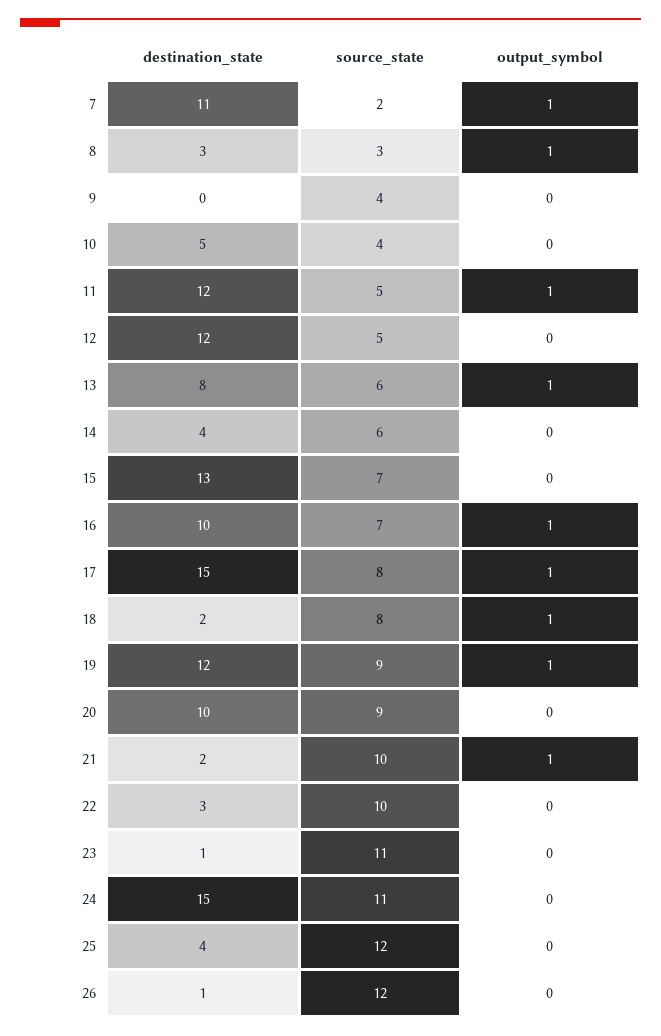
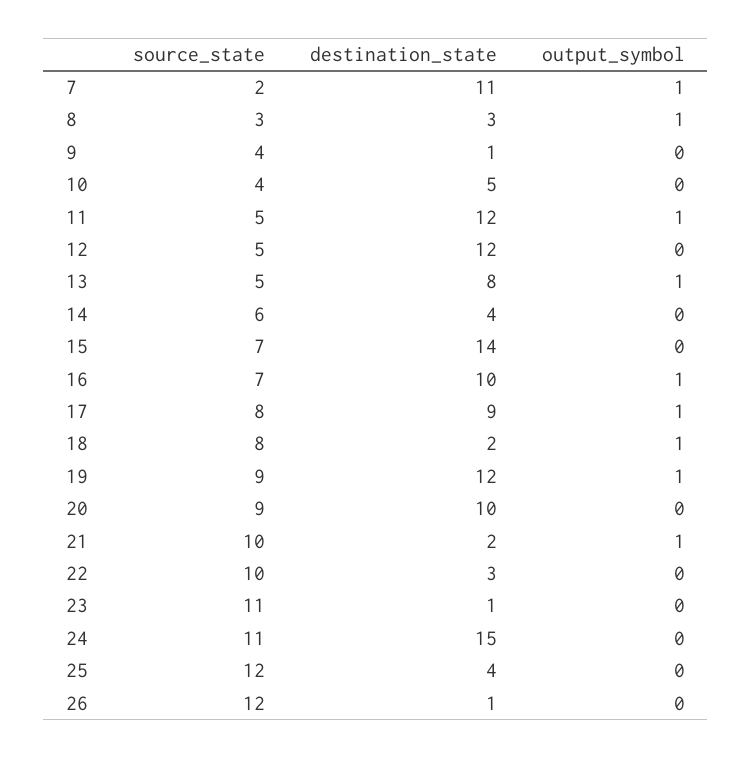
  {
    "destination_state": {
      "7": 11,
      "8": 3,
-     "9": 0,
+     "9": 1,
      "10": 5,
      "11": 12,
      "12": 12,
      "13": 8,
      "14": 4,
-     "15": 13,
+     "15": 14,
      "16": 10,
-     "17": 15,
+     "17": 9,
      "18": 2,
      "19": 12,
      "20": 10,
      "21": 2,
      "22": 3,
      "23": 1,
      "24": 15,
      "25": 4,
      "26": 1
    },
    "source_state": {
      "7": 2,
      "8": 3,
      "9": 4,
      "10": 4,
      "11": 5,
      "12": 5,
-     "13": 6,
+     "13": 5,
      "14": 6,
      "15": 7,
      "16": 7,
      "17": 8,
      "18": 8,
      "19": 9,
      "20": 9,
      "21": 10,
      "22": 10,
      "23": 11,
      "24": 11,
      "25": 12,
      "26": 12
    },
    "output_symbol": {
      "7": 1,
      "8": 1,
      "9": 0,
      "10": 0,
      "11": 1,
      "12": 0,
      "13": 1,
      "14": 0,
      "15": 0,
      "16": 1,
      "17": 1,
      "18": 1,
      "19": 1,
      "20": 0,
      "21": 1,
      "22": 0,
      "23": 0,
      "24": 0,
      "25": 0,
      "26": 0
    }
  }

